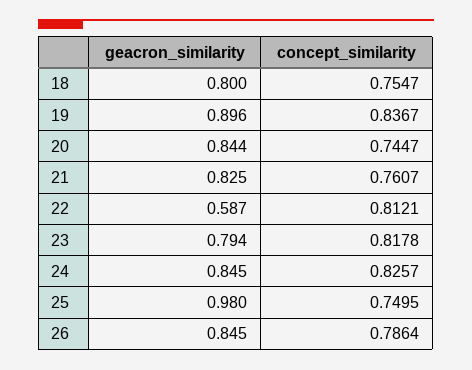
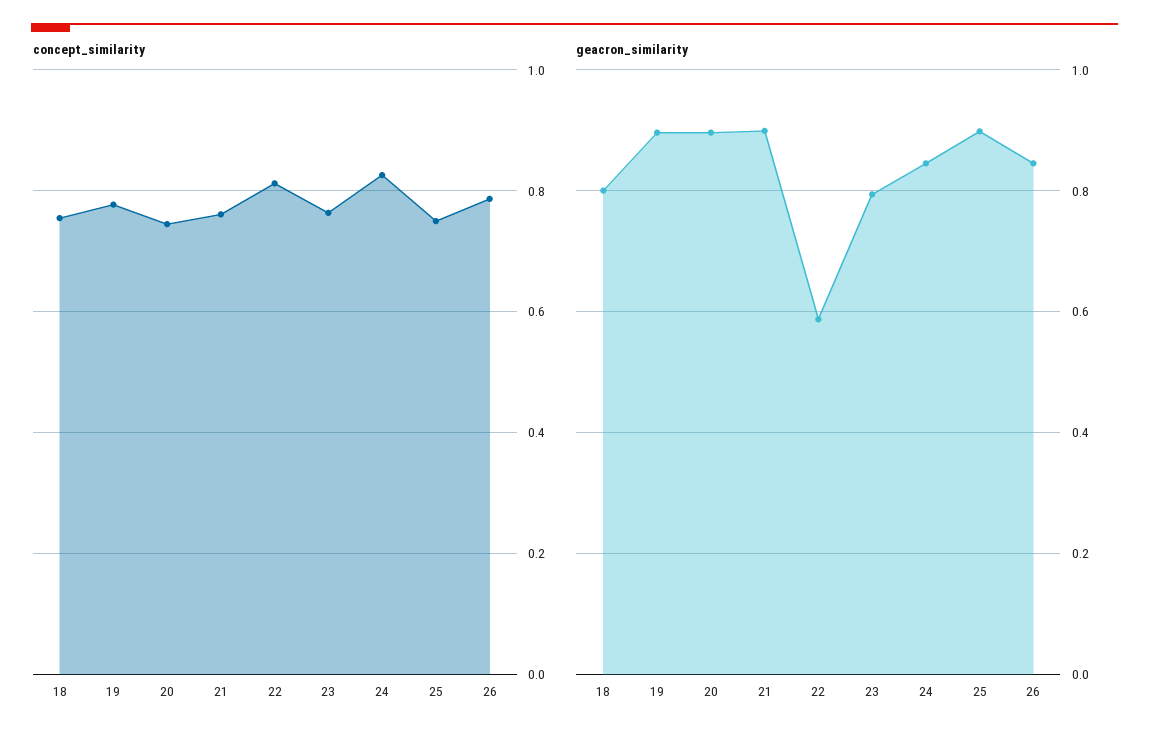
  {
    "geacron_similarity": {
      "18": 0.8,
      "19": 0.896,
-     "20": 0.844,
+     "20": 0.9,
-     "21": 0.825,
+     "21": 0.9,
      "22": 0.587,
      "23": 0.794,
      "24": 0.845,
-     "25": 0.98,
+     "25": 0.9,
      "26": 0.845
    },
    "concept_similarity": {
      "18": 0.7547,
-     "19": 0.8367,
+     "19": 0.78,
      "20": 0.7447,
      "21": 0.7607,
      "22": 0.8121,
-     "23": 0.8178,
+     "23": 0.76,
      "24": 0.8257,
      "25": 0.7495,
      "26": 0.7864
    }
  }

